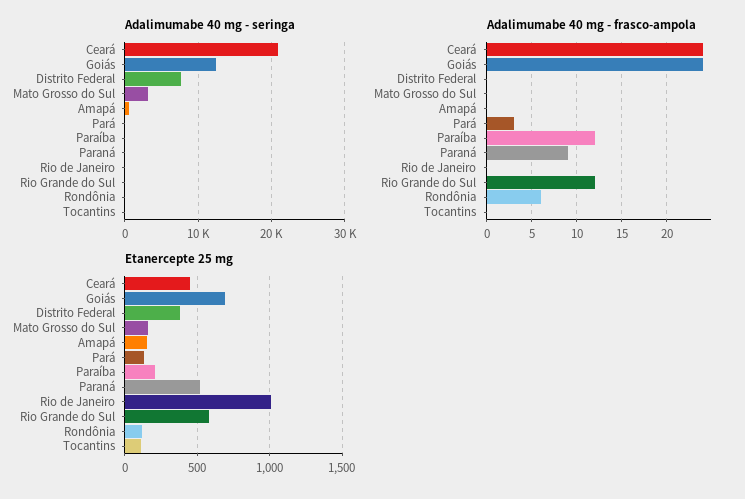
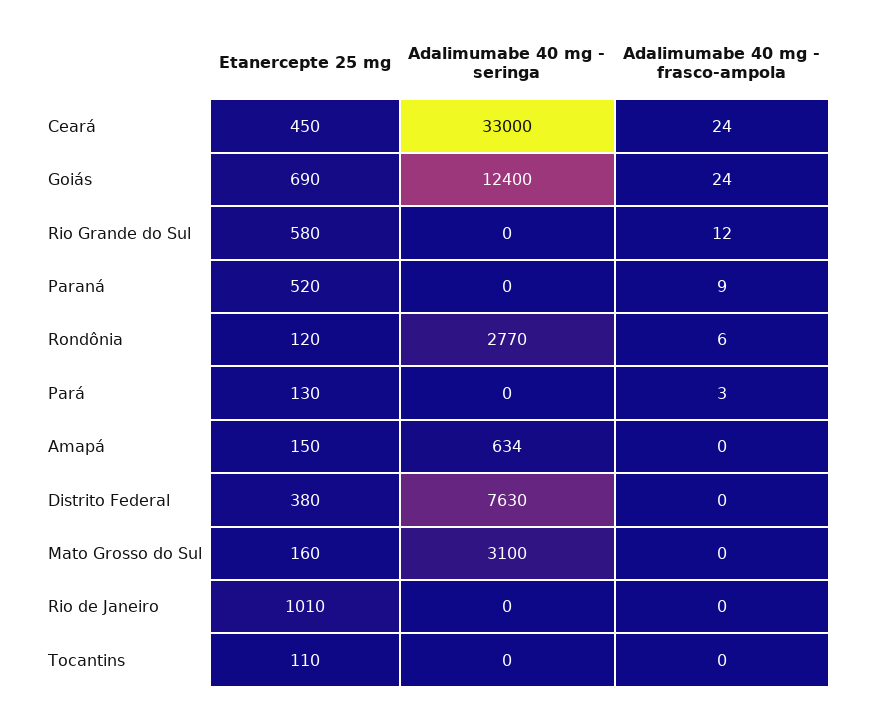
  {
    "Adalimumabe 40 mg - seringa": {
-     "Ceará": 21000,
+     "Ceará": 33000,
      "Goiás": 12400,
      "Distrito Federal": 7630,
      "Mato Grosso do Sul": 3100,
      "Amapá": 634,
      "Pará": 0,
-     "Paraíba": 0,
      "Paraná": 0,
      "Rio de Janeiro": 0,
      "Rio Grande do Sul": 0,
-     "Rondônia": 0,
+     "Rondônia": 2770,
      "Tocantins": 0
    },
    "Adalimumabe 40 mg - frasco-ampola": {
      "Ceará": 24,
      "Goiás": 24,
      "Distrito Federal": 0,
      "Mato Grosso do Sul": 0,
      "Amapá": 0,
      "Pará": 3,
-     "Paraíba": 12,
      "Paraná": 9,
      "Rio de Janeiro": 0,
      "Rio Grande do Sul": 12,
      "Rondônia": 6,
      "Tocantins": 0
    },
    "Etanercepte 25 mg": {
      "Ceará": 450,
      "Goiás": 690,
      "Distrito Federal": 380,
      "Mato Grosso do Sul": 160,
      "Amapá": 150,
      "Pará": 130,
-     "Paraíba": 200,
      "Paraná": 520,
      "Rio de Janeiro": 1010,
      "Rio Grande do Sul": 580,
      "Rondônia": 120,
      "Tocantins": 110
    }
  }

